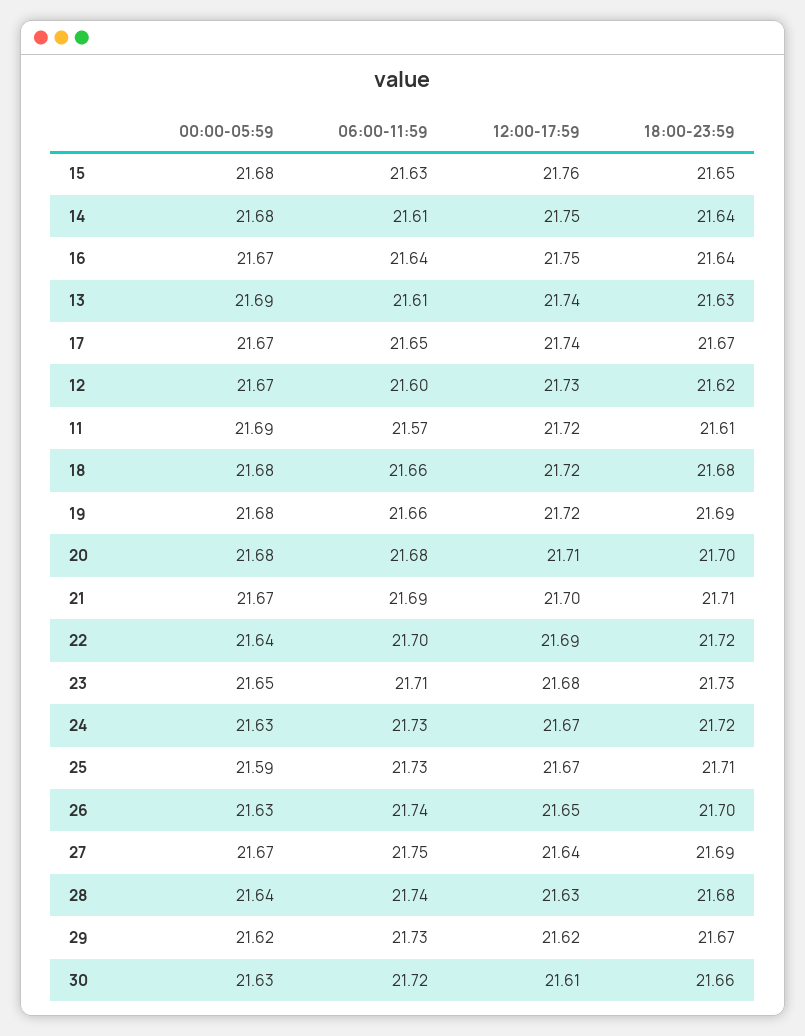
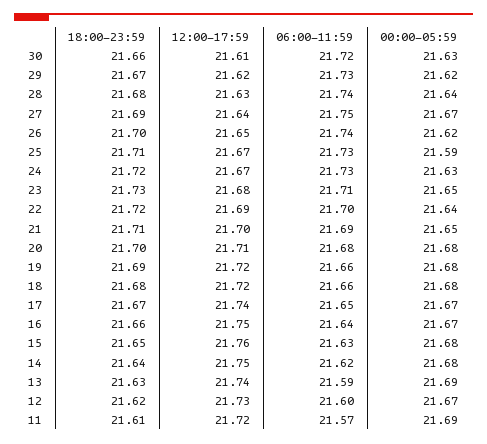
  {
    "00:00-05:59": {
      "15": 21.68,
      "14": 21.68,
      "16": 21.67,
      "13": 21.69,
      "17": 21.67,
      "12": 21.67,
      "11": 21.69,
      "18": 21.68,
      "19": 21.68,
      "20": 21.68,
-     "21": 21.67,
+     "21": 21.65,
      "22": 21.64,
      "23": 21.65,
      "24": 21.63,
      "25": 21.59,
-     "26": 21.63,
+     "26": 21.62,
      "27": 21.67,
      "28": 21.64,
      "29": 21.62,
      "30": 21.63
    },
    "06:00-11:59": {
      "15": 21.63,
-     "14": 21.61,
+     "14": 21.62,
      "16": 21.64,
-     "13": 21.61,
+     "13": 21.59,
      "17": 21.65,
      "12": 21.6,
      "11": 21.57,
      "18": 21.66,
      "19": 21.66,
      "20": 21.68,
      "21": 21.69,
      "22": 21.7,
      "23": 21.71,
      "24": 21.73,
      "25": 21.73,
      "26": 21.74,
      "27": 21.75,
      "28": 21.74,
      "29": 21.73,
      "30": 21.72
    },
    "12:00-17:59": {
      "15": 21.76,
      "14": 21.75,
      "16": 21.75,
      "13": 21.74,
      "17": 21.74,
      "12": 21.73,
      "11": 21.72,
      "18": 21.72,
      "19": 21.72,
      "20": 21.71,
      "21": 21.7,
      "22": 21.69,
      "23": 21.68,
      "24": 21.67,
      "25": 21.67,
      "26": 21.65,
      "27": 21.64,
      "28": 21.63,
      "29": 21.62,
      "30": 21.61
    },
    "18:00-23:59": {
      "15": 21.65,
      "14": 21.64,
-     "16": 21.64,
+     "16": 21.66,
      "13": 21.63,
      "17": 21.67,
      "12": 21.62,
      "11": 21.61,
      "18": 21.68,
      "19": 21.69,
      "20": 21.7,
      "21": 21.71,
      "22": 21.72,
      "23": 21.73,
      "24": 21.72,
      "25": 21.71,
      "26": 21.7,
      "27": 21.69,
      "28": 21.68,
      "29": 21.67,
      "30": 21.66
    }
  }

